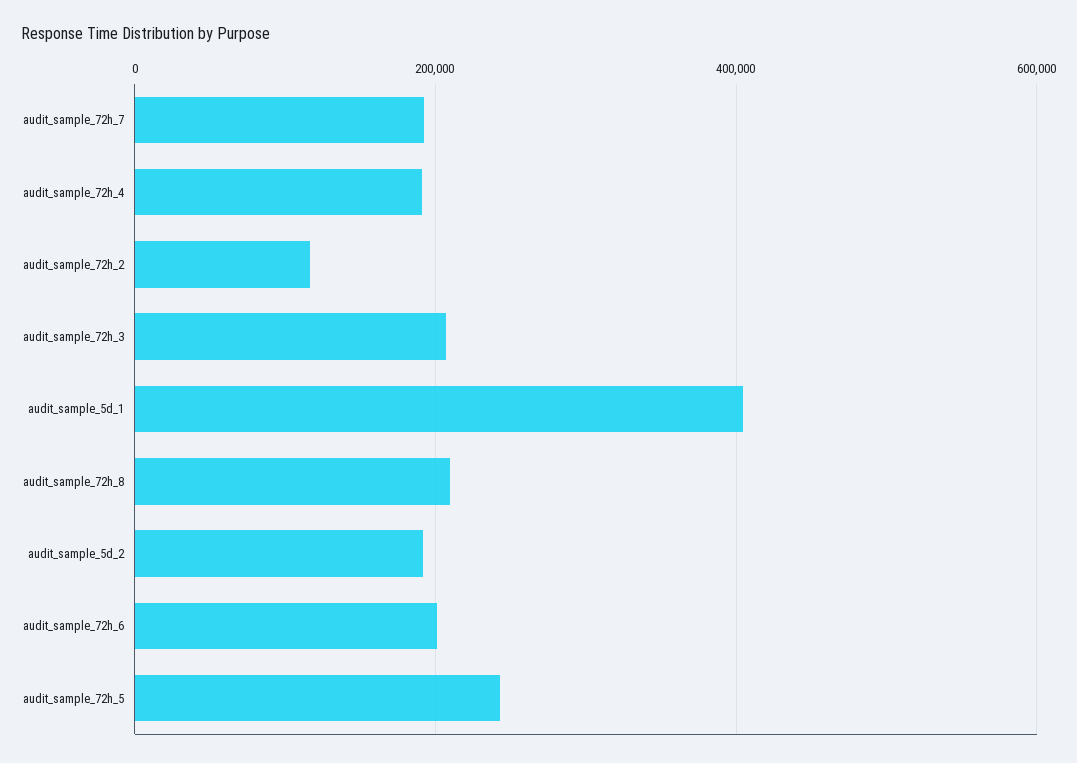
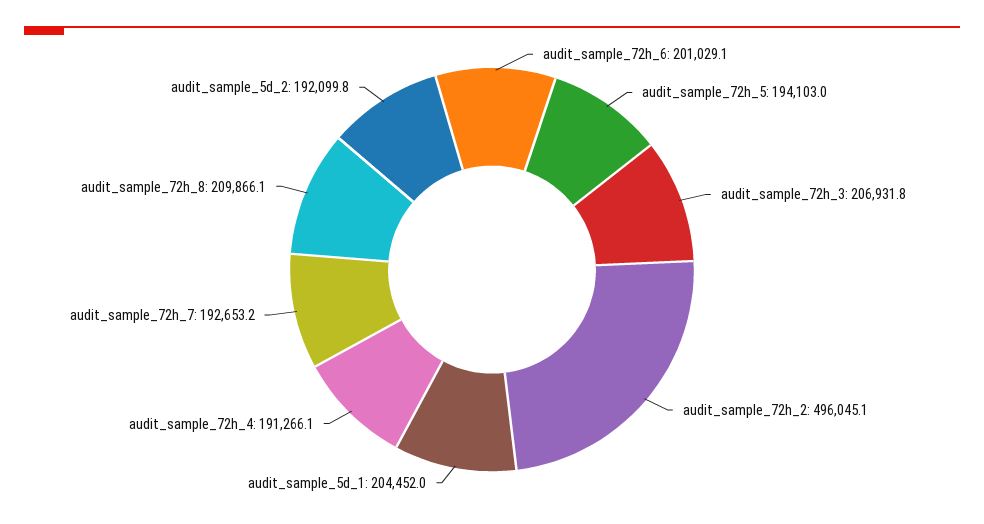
  {
    "audit_sample_72h_7": 192653.2,
    "audit_sample_72h_4": 191266.1,
-   "audit_sample_72h_2": 120000,
+   "audit_sample_72h_2": 496045.1,
    "audit_sample_72h_3": 206931.8,
-   "audit_sample_5d_1": 400000,
+   "audit_sample_5d_1": 204452,
    "audit_sample_72h_8": 209866.1,
    "audit_sample_5d_2": 192099.8,
    "audit_sample_72h_6": 201029.1,
-   "audit_sample_72h_5": 240000
+   "audit_sample_72h_5": 194103
  }

